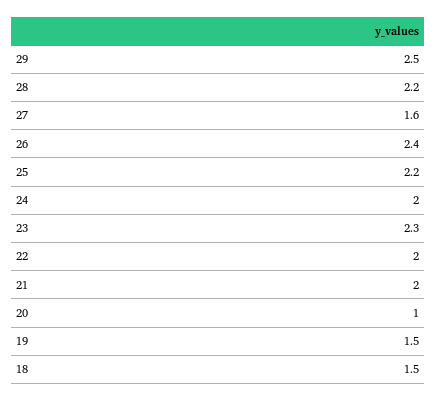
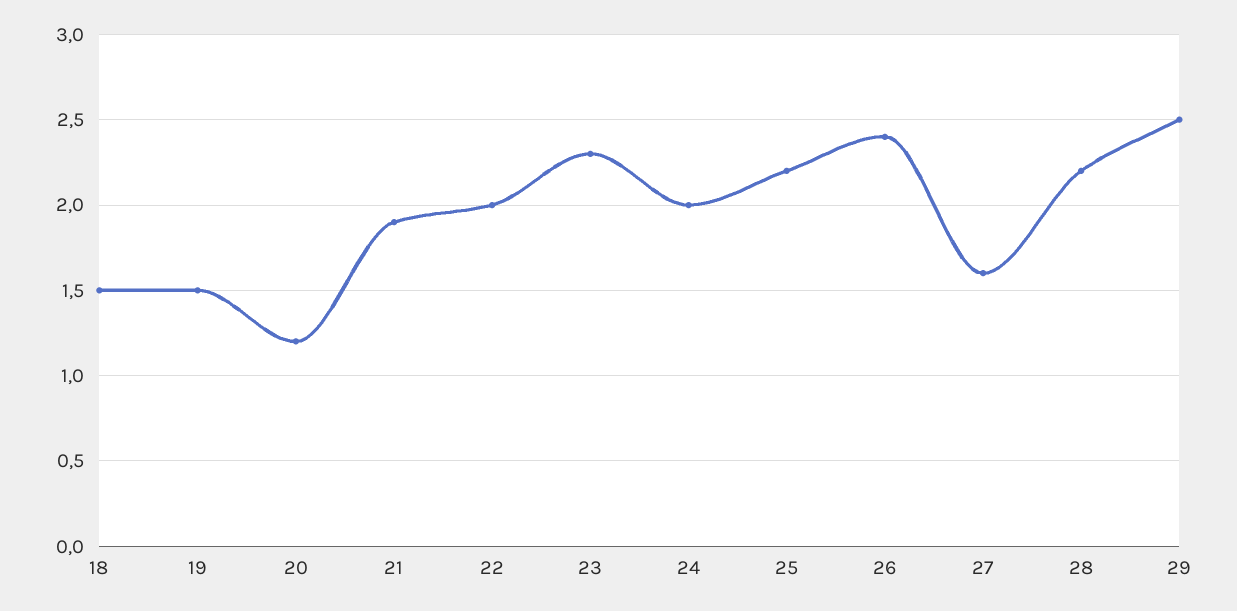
  {
    "29": 2.5,
    "28": 2.2,
    "27": 1.6,
    "26": 2.4,
    "25": 2.2,
    "24": 2,
    "23": 2.3,
    "22": 2,
-   "21": 2,
+   "21": 1.9,
-   "20": 1,
+   "20": 1.2,
    "19": 1.5,
    "18": 1.5
  }

